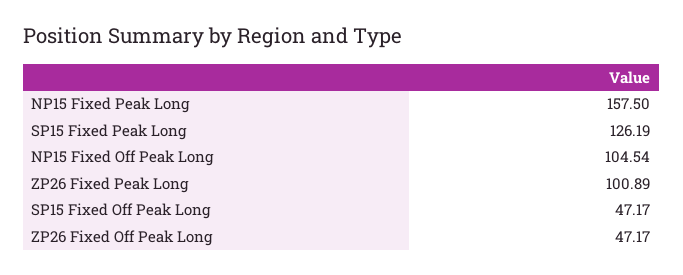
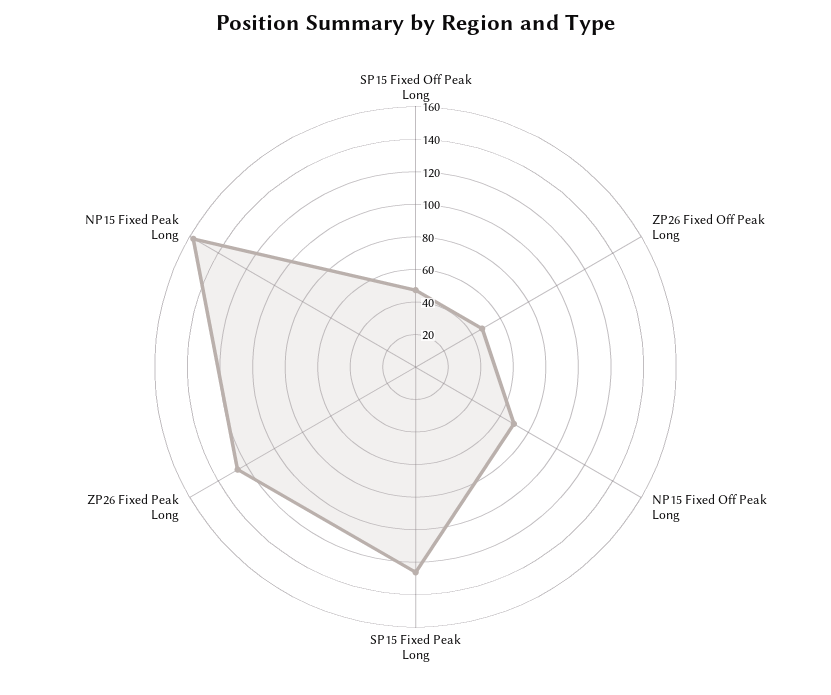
  {
    "NP15 Fixed Peak Long": 157.5,
    "SP15 Fixed Peak Long": 126.19,
-   "NP15 Fixed Off Peak Long": 104.54,
+   "NP15 Fixed Off Peak Long": 70,
-   "ZP26 Fixed Peak Long": 100.89,
+   "ZP26 Fixed Peak Long": 125,
    "SP15 Fixed Off Peak Long": 47.17,
    "ZP26 Fixed Off Peak Long": 47.17
  }

